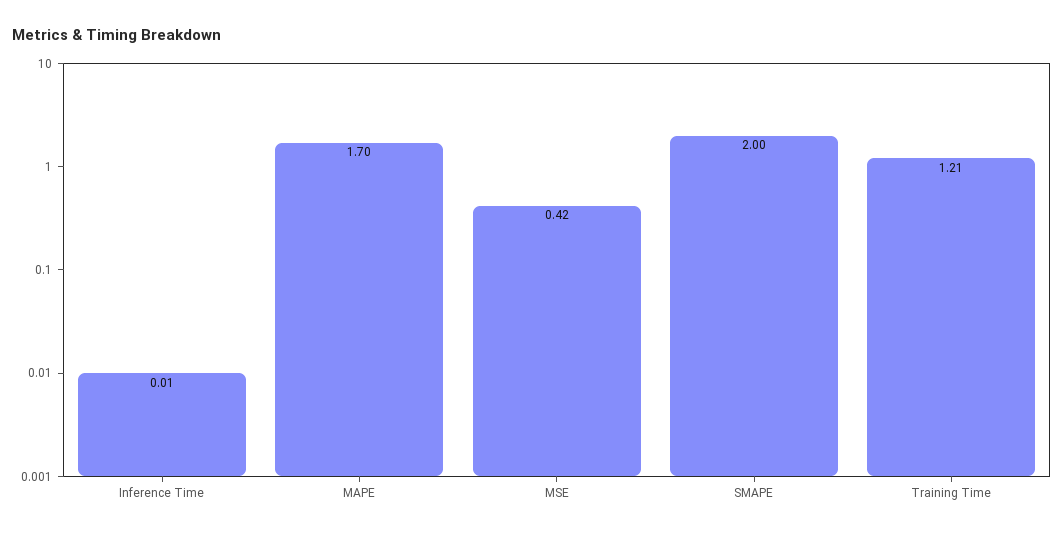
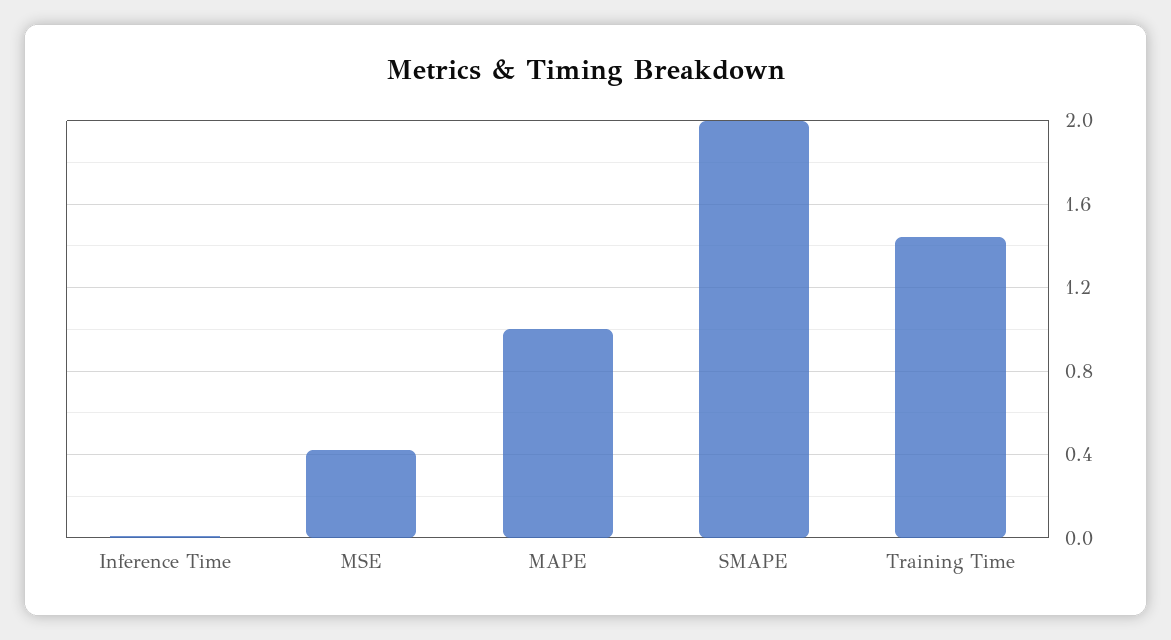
  {
    "Inference Time": 0.01,
-   "MAPE": 1.7,
+   "MAPE": 1,
    "MSE": 0.42,
    "SMAPE": 2,
-   "Training Time": 1.21
+   "Training Time": 1.45
  }

